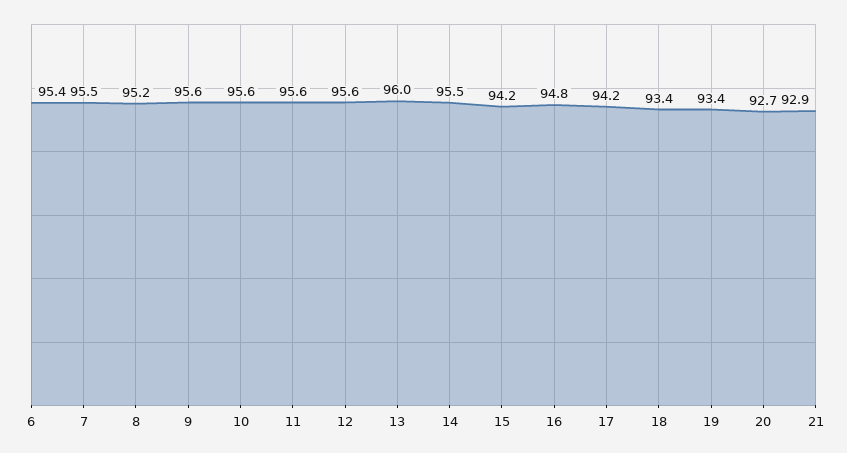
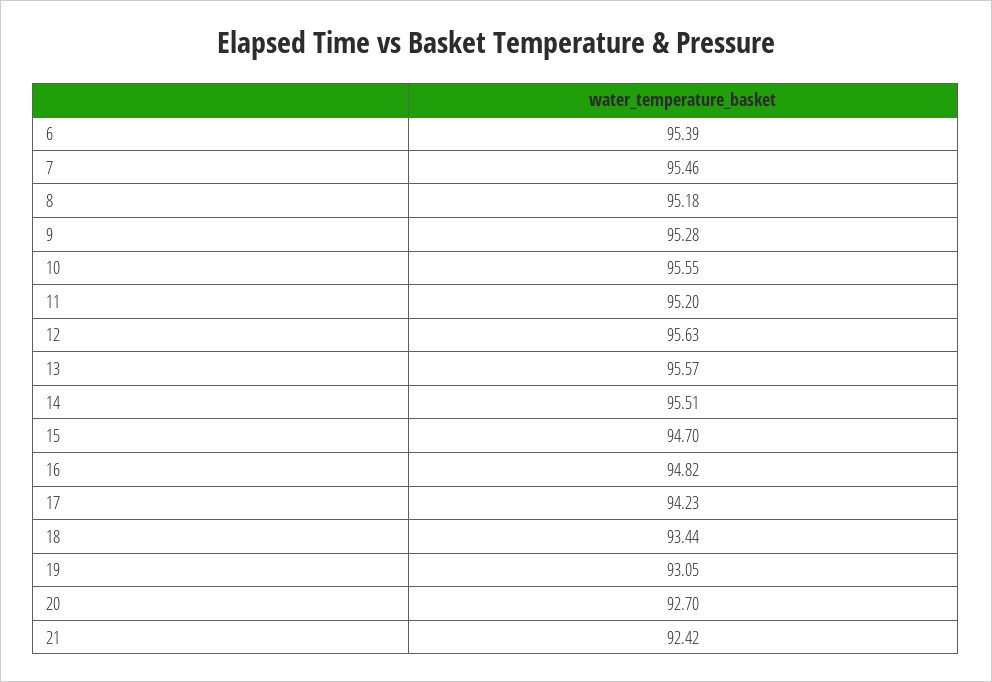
  {
    "6": 95.39,
    "7": 95.46,
    "8": 95.18,
-   "9": 95.6,
+   "9": 95.28,
    "10": 95.55,
-   "11": 95.6,
+   "11": 95.2,
    "12": 95.63,
-   "13": 96,
+   "13": 95.57,
    "14": 95.51,
-   "15": 94.2,
+   "15": 94.7,
    "16": 94.82,
    "17": 94.23,
    "18": 93.44,
-   "19": 93.4,
+   "19": 93.05,
    "20": 92.7,
-   "21": 92.9
+   "21": 92.42
  }

